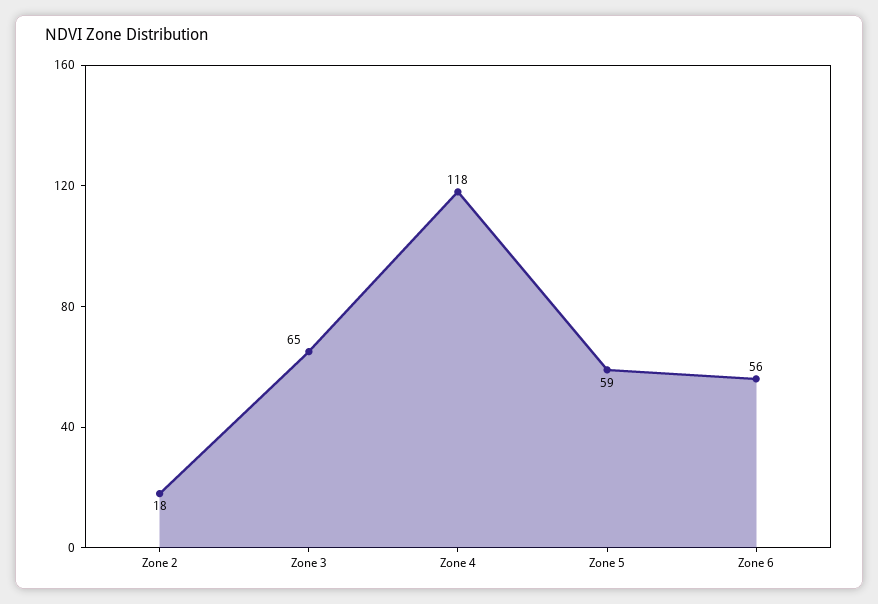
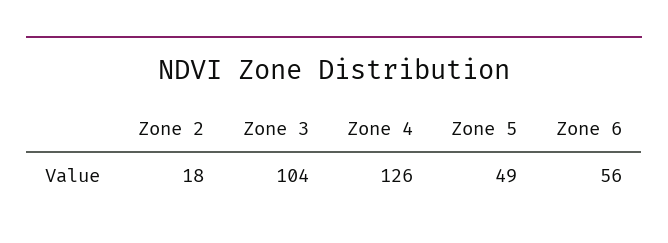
  {
    "Zone 2": 18,
-   "Zone 3": 65,
+   "Zone 3": 104,
-   "Zone 4": 118,
+   "Zone 4": 126,
-   "Zone 5": 59,
+   "Zone 5": 49,
    "Zone 6": 56
  }

